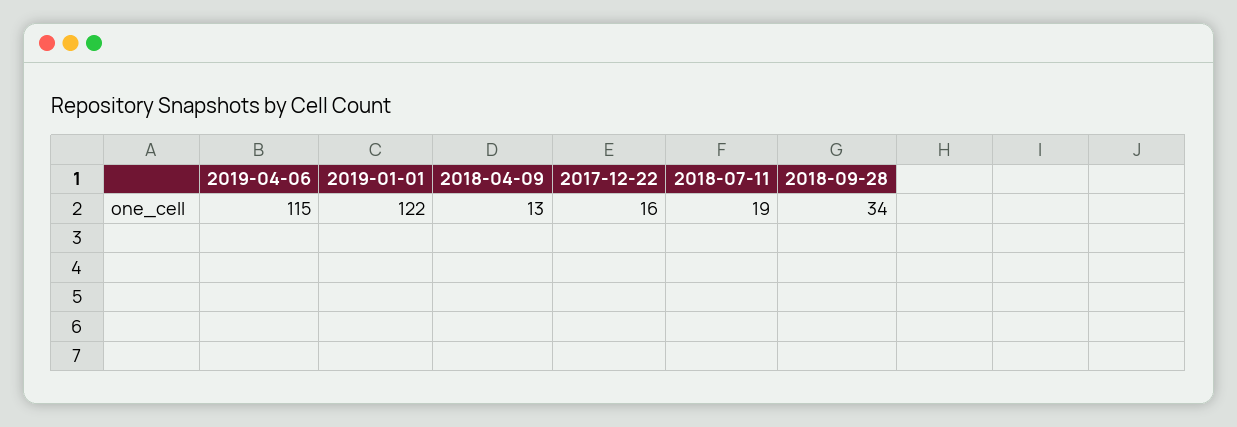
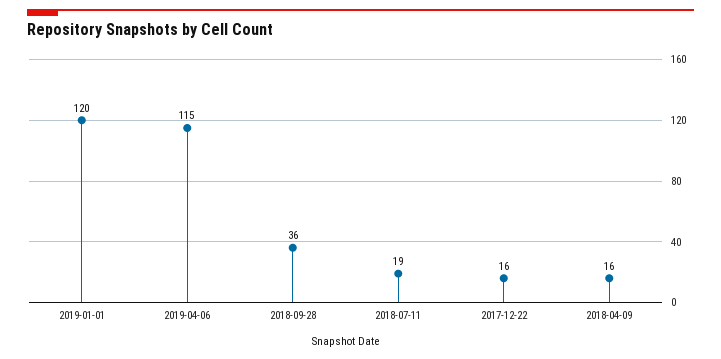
  {
    "2019-04-06": 115,
-   "2019-01-01": 122,
+   "2019-01-01": 120,
-   "2018-04-09": 13,
+   "2018-04-09": 16,
    "2017-12-22": 16,
    "2018-07-11": 19,
-   "2018-09-28": 34
+   "2018-09-28": 36
  }

